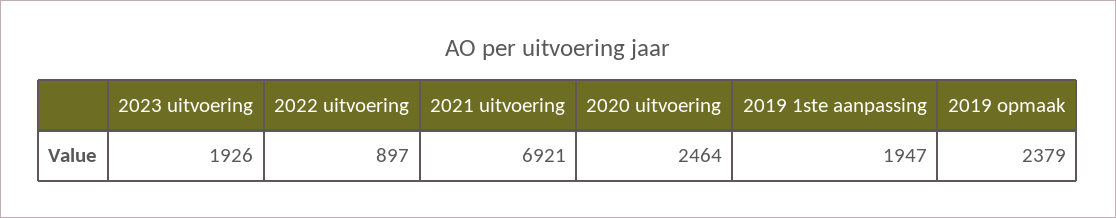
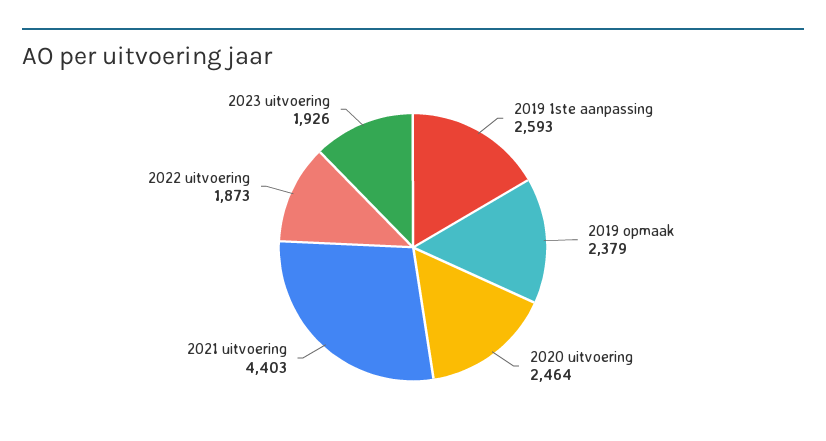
  {
    "2023 uitvoering": 1926,
-   "2022 uitvoering": 897,
+   "2022 uitvoering": 1873,
-   "2021 uitvoering": 6921,
+   "2021 uitvoering": 4403,
    "2020 uitvoering": 2464,
-   "2019 1ste aanpassing": 1947,
+   "2019 1ste aanpassing": 2593,
    "2019 opmaak": 2379
  }

